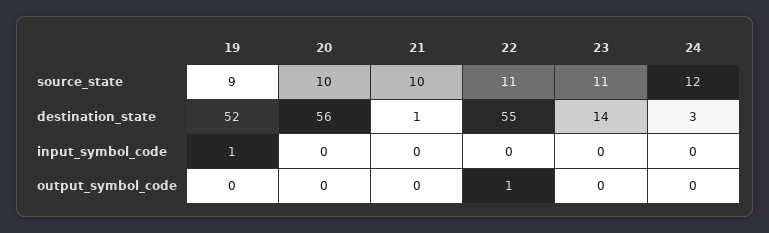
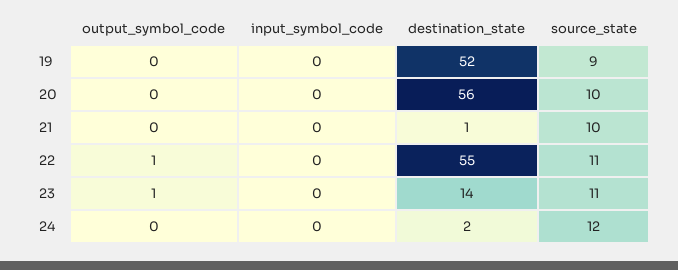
  {
    "19": {
      "source_state": 9,
      "destination_state": 52,
-     "input_symbol_code": 1,
+     "input_symbol_code": 0,
      "output_symbol_code": 0
    },
    "20": {
      "source_state": 10,
      "destination_state": 56,
      "input_symbol_code": 0,
      "output_symbol_code": 0
    },
    "21": {
      "source_state": 10,
      "destination_state": 1,
      "input_symbol_code": 0,
      "output_symbol_code": 0
    },
    "22": {
      "source_state": 11,
      "destination_state": 55,
      "input_symbol_code": 0,
      "output_symbol_code": 1
    },
    "23": {
      "source_state": 11,
      "destination_state": 14,
      "input_symbol_code": 0,
-     "output_symbol_code": 0
+     "output_symbol_code": 1
    },
    "24": {
      "source_state": 12,
-     "destination_state": 3,
+     "destination_state": 2,
      "input_symbol_code": 0,
      "output_symbol_code": 0
    }
  }

